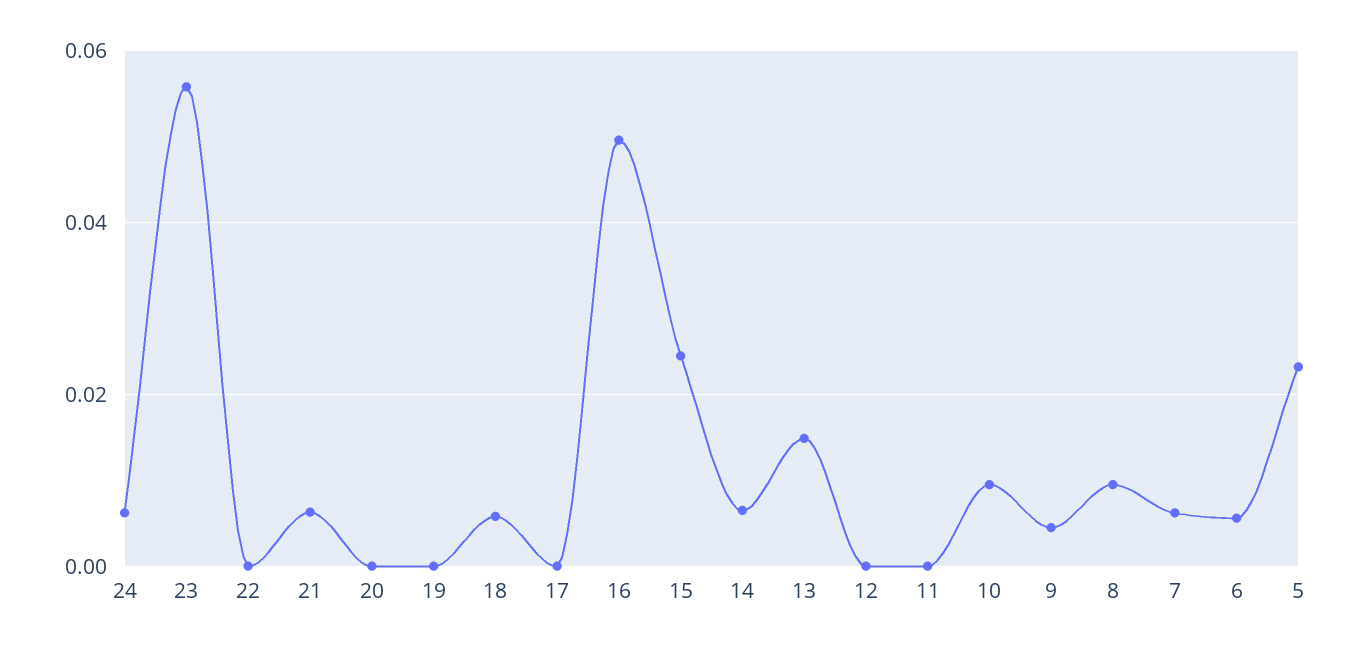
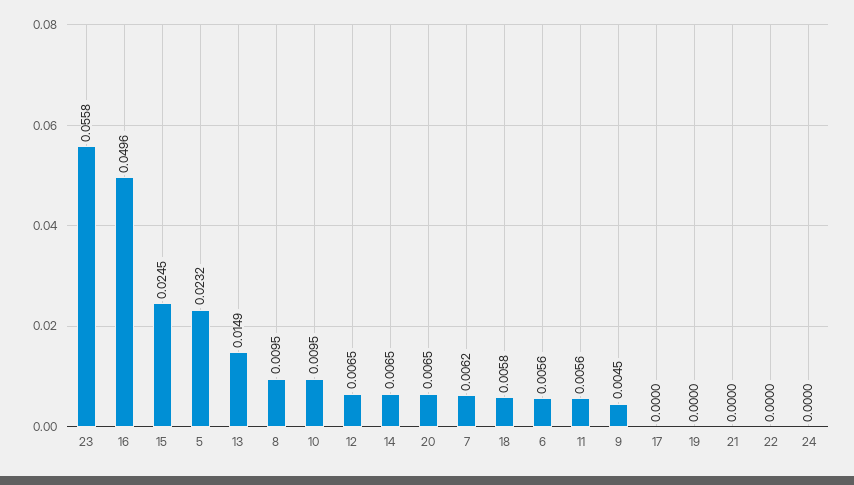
  {
-   "24": 0.006,
+   "24": 0,
    "23": 0.0558,
    "22": 0,
-   "21": 0.006,
+   "21": 0,
-   "20": 0,
+   "20": 0.0065,
    "19": 0,
    "18": 0.0058,
    "17": 0,
    "16": 0.0496,
    "15": 0.0245,
    "14": 0.0065,
    "13": 0.0149,
-   "12": 0,
+   "12": 0.0065,
-   "11": 0,
+   "11": 0.0056,
    "10": 0.0095,
    "9": 0.0045,
    "8": 0.0095,
    "7": 0.0062,
    "6": 0.0056,
    "5": 0.0232
  }

